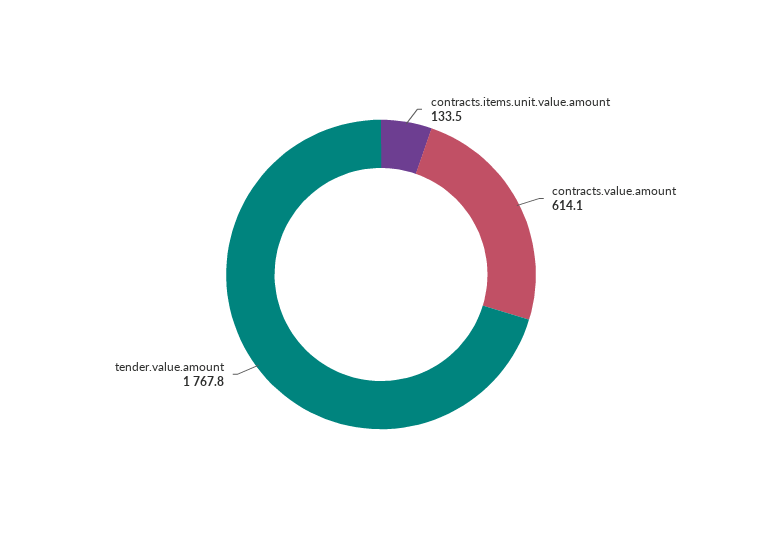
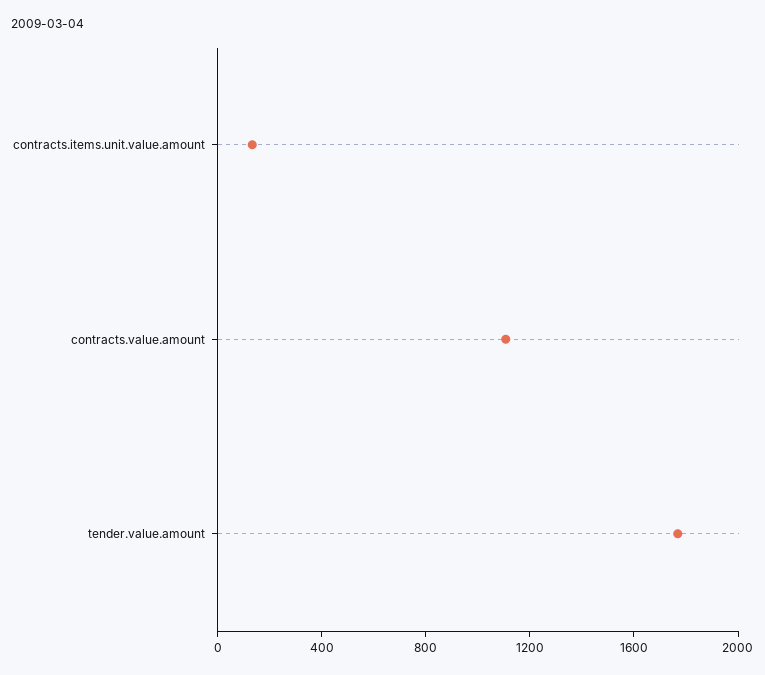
  {
    "contracts.items.unit.value.amount": 133.5,
-   "contracts.value.amount": 614.1,
+   "contracts.value.amount": 1100,
    "tender.value.amount": 1767.8
  }

